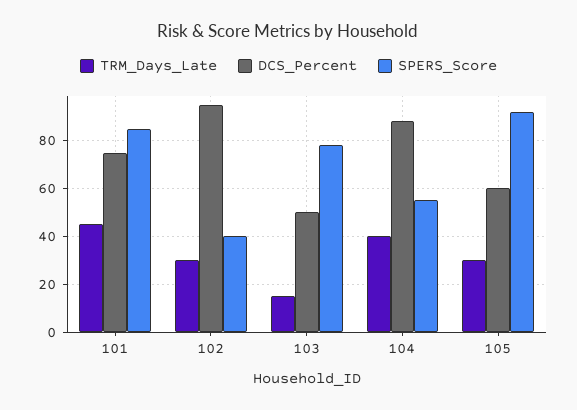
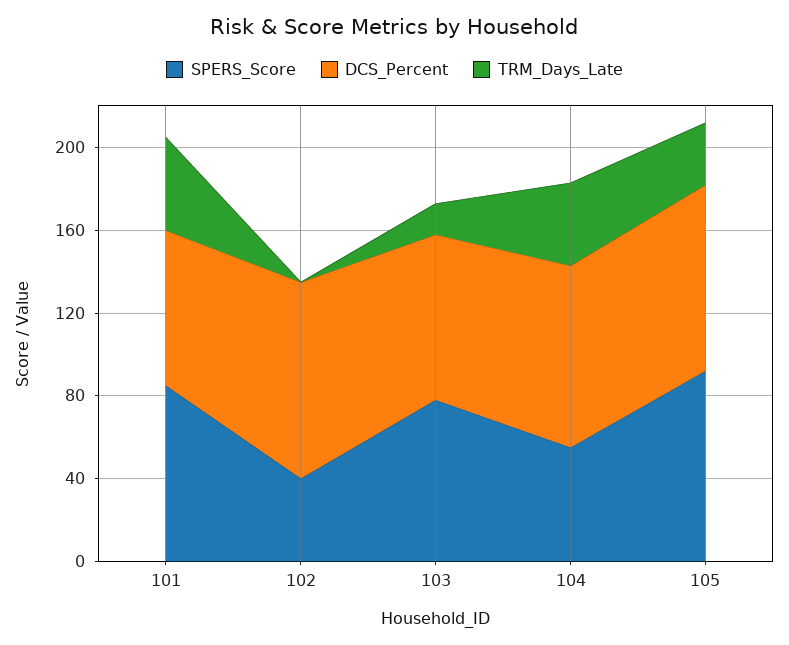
  {
    "TRM_Days_Late": {
      "101": 45,
-     "102": 30,
+     "102": 0,
      "103": 15,
      "104": 40,
      "105": 30
    },
    "DCS_Percent": {
      "101": 75,
      "102": 95,
-     "103": 50,
+     "103": 80,
      "104": 90,
-     "105": 60
+     "105": 90
    },
    "SPERS_Score": {
      "101": 85,
      "102": 40,
      "103": 80,
      "104": 55,
      "105": 90
    }
  }

